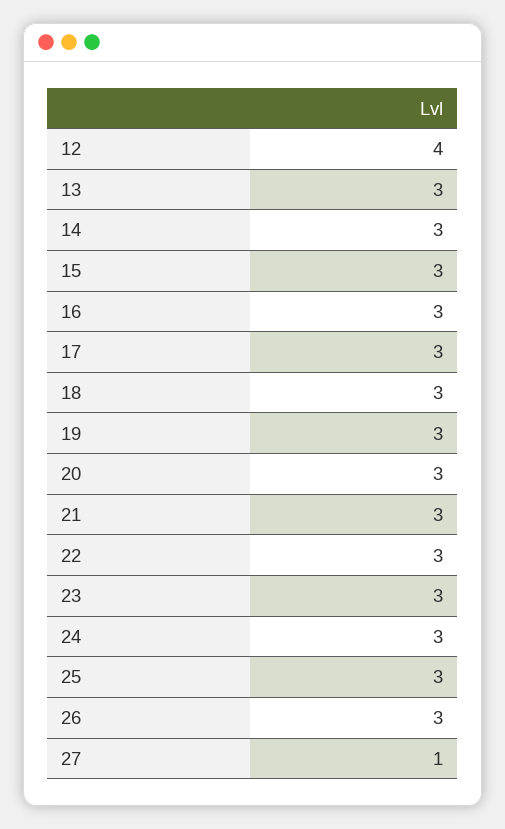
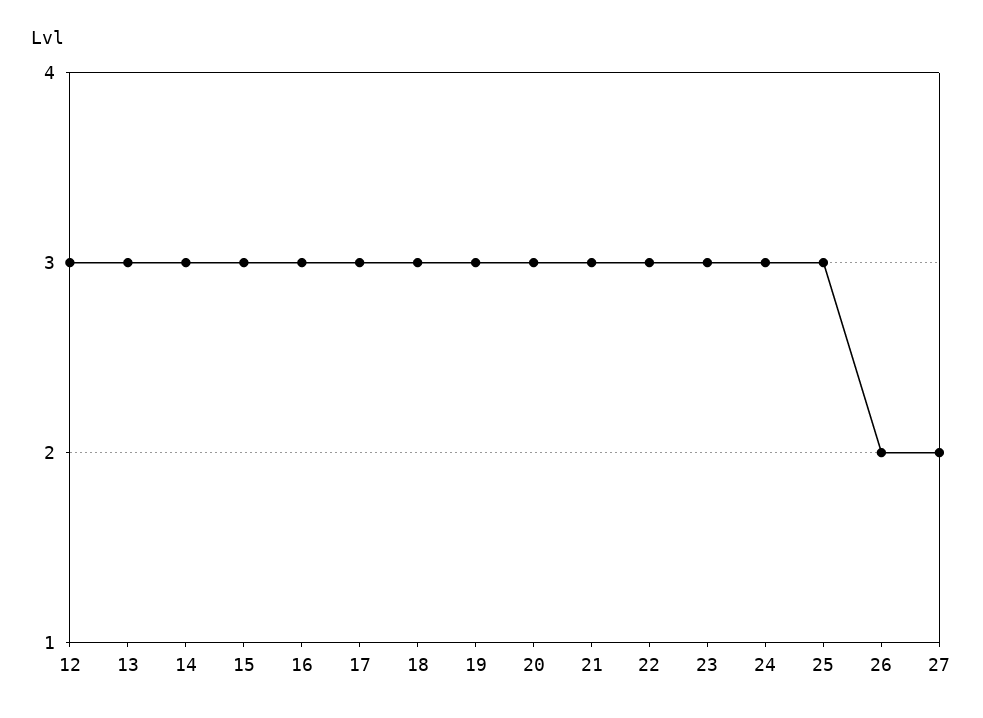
  {
-   "12": 4,
+   "12": 3,
    "13": 3,
    "14": 3,
    "15": 3,
    "16": 3,
    "17": 3,
    "18": 3,
    "19": 3,
    "20": 3,
    "21": 3,
    "22": 3,
    "23": 3,
    "24": 3,
    "25": 3,
-   "26": 3,
+   "26": 2,
-   "27": 1
+   "27": 2
  }

